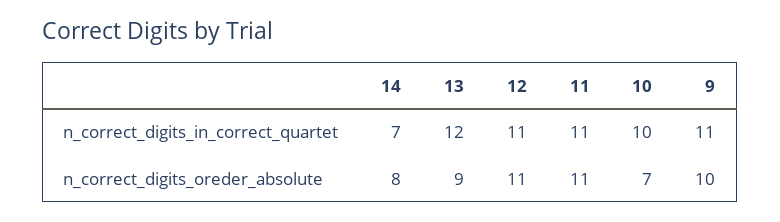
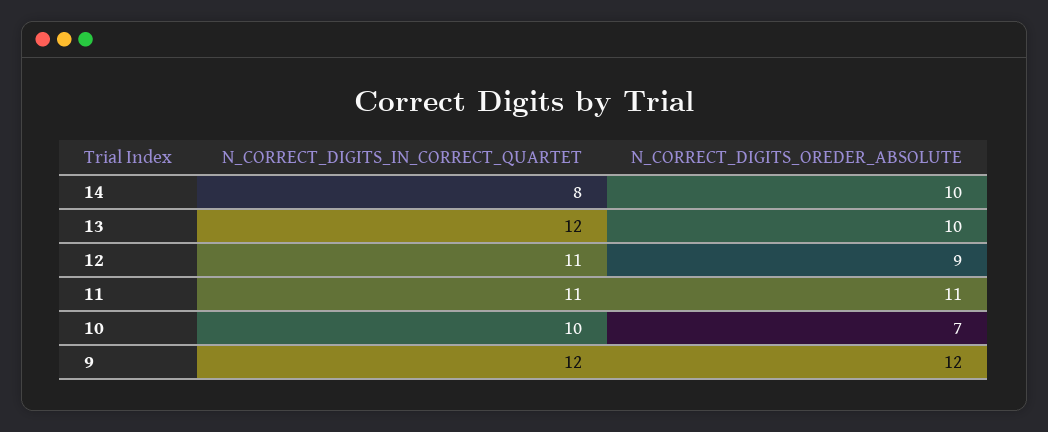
  {
    "14": {
-     "n_correct_digits_in_correct_quartet": 7,
+     "n_correct_digits_in_correct_quartet": 8,
-     "n_correct_digits_oreder_absolute": 8
+     "n_correct_digits_oreder_absolute": 10
    },
    "13": {
      "n_correct_digits_in_correct_quartet": 12,
-     "n_correct_digits_oreder_absolute": 9
+     "n_correct_digits_oreder_absolute": 10
    },
    "12": {
      "n_correct_digits_in_correct_quartet": 11,
-     "n_correct_digits_oreder_absolute": 11
+     "n_correct_digits_oreder_absolute": 9
    },
    "11": {
      "n_correct_digits_in_correct_quartet": 11,
      "n_correct_digits_oreder_absolute": 11
    },
    "10": {
      "n_correct_digits_in_correct_quartet": 10,
      "n_correct_digits_oreder_absolute": 7
    },
    "9": {
-     "n_correct_digits_in_correct_quartet": 11,
+     "n_correct_digits_in_correct_quartet": 12,
-     "n_correct_digits_oreder_absolute": 10
+     "n_correct_digits_oreder_absolute": 12
    }
  }

